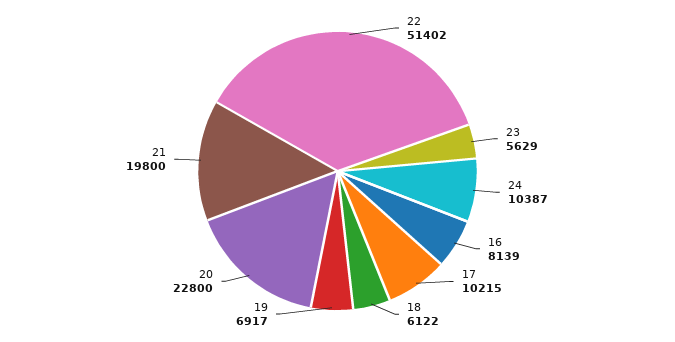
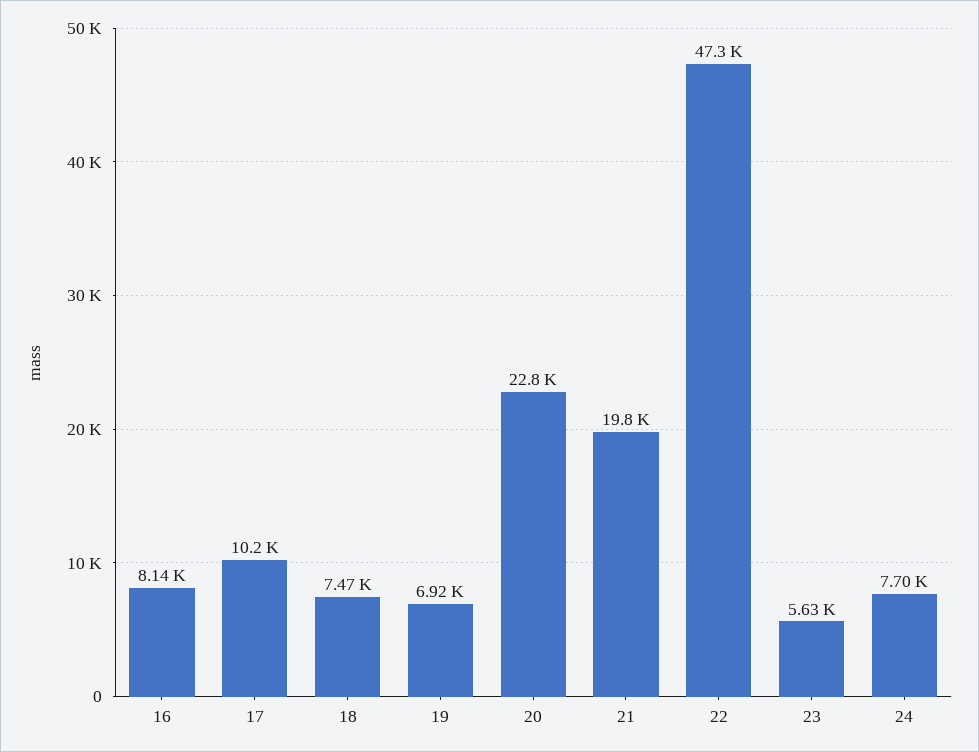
  {
-   "22": 51402,
+   "22": 47300,
    "23": 5629,
-   "24": 10387,
+   "24": 7700,
    "16": 8139,
    "17": 10215,
-   "18": 6122,
+   "18": 7470,
    "19": 6917,
    "20": 22800,
    "21": 19800
  }

